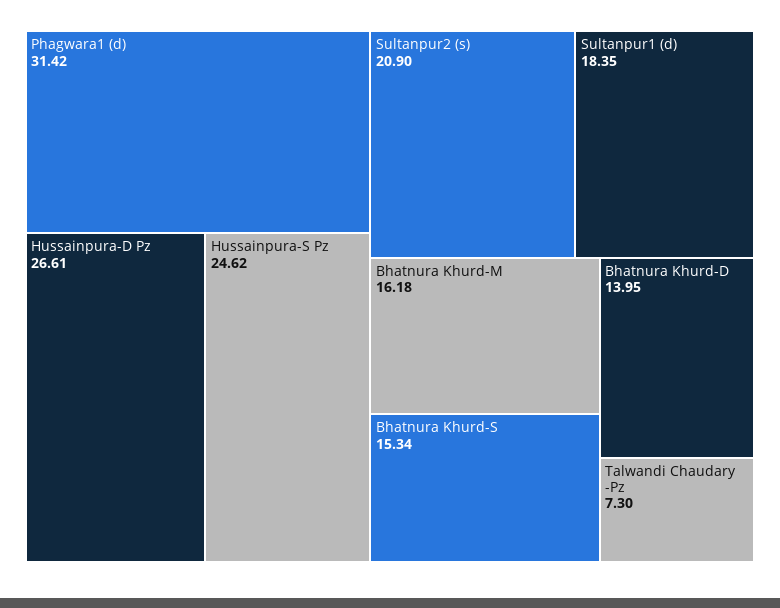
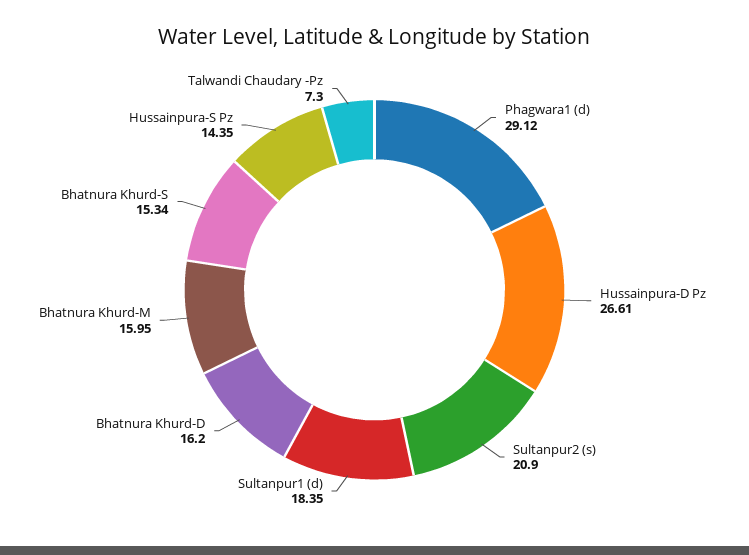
  {
-   "Phagwara1 (d)": 31.42,
+   "Phagwara1 (d)": 29.12,
    "Hussainpura-D Pz": 26.61,
-   "Hussainpura-S Pz": 24.62,
+   "Hussainpura-S Pz": 14.35,
    "Sultanpur2 (s)": 20.9,
    "Sultanpur1 (d)": 18.35,
-   "Bhatnura Khurd-M": 16.18,
+   "Bhatnura Khurd-M": 15.95,
    "Bhatnura Khurd-S": 15.34,
-   "Bhatnura Khurd-D": 13.95,
+   "Bhatnura Khurd-D": 16.2,
    "Talwandi Chaudary -Pz": 7.3
  }

